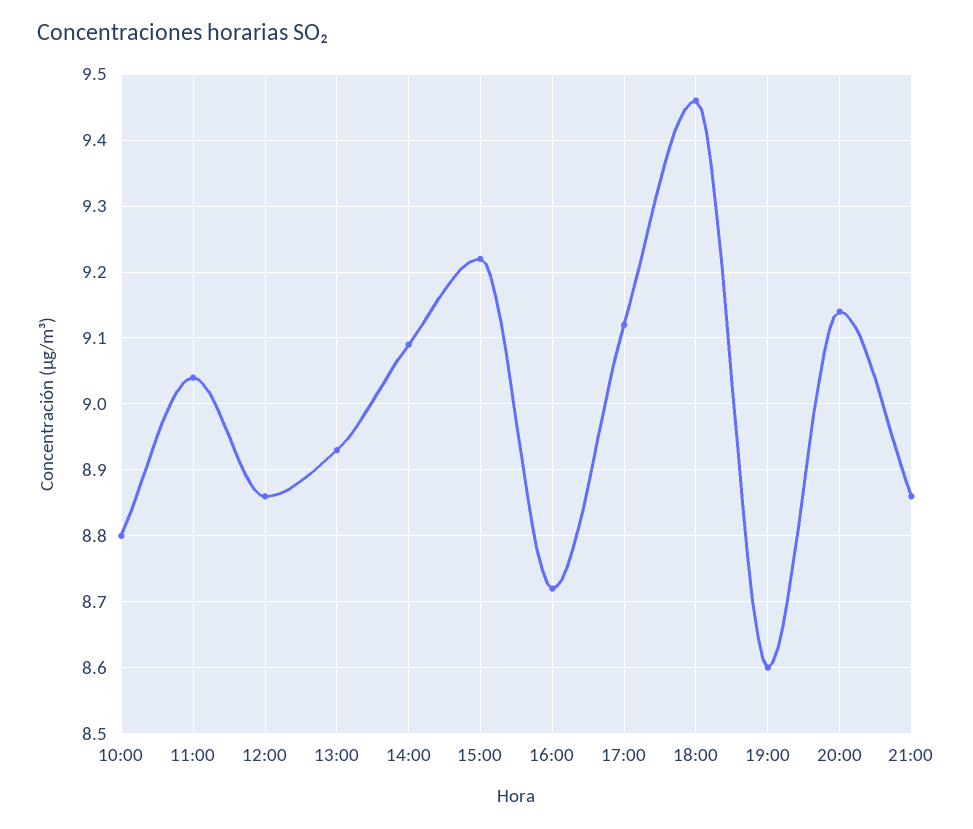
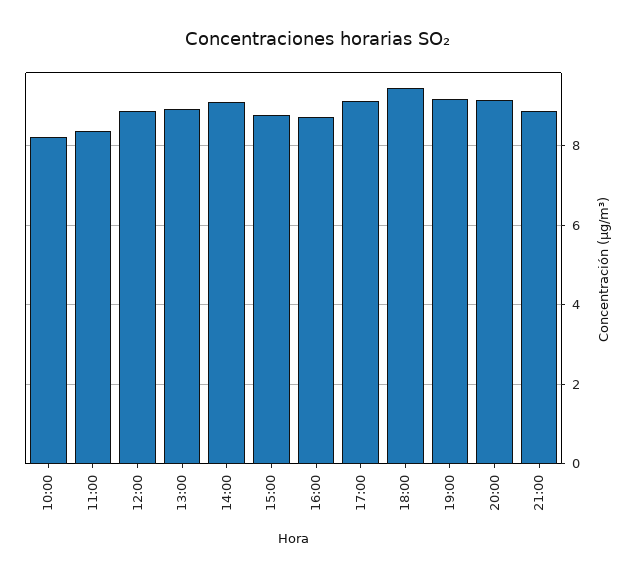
  {
-   "10:00": 8.8,
+   "10:00": 8.2,
-   "11:00": 9.04,
+   "11:00": 8.4,
    "12:00": 8.86,
    "13:00": 8.93,
    "14:00": 9.09,
-   "15:00": 9.22,
+   "15:00": 8.8,
    "16:00": 8.72,
    "17:00": 9.12,
    "18:00": 9.46,
-   "19:00": 8.6,
+   "19:00": 9.2,
    "20:00": 9.14,
    "21:00": 8.86
  }

